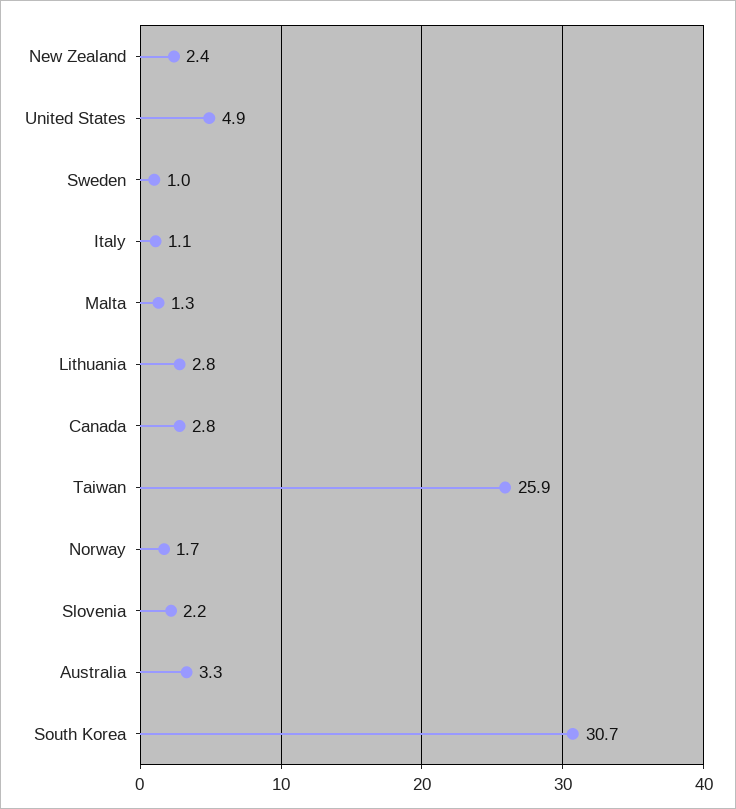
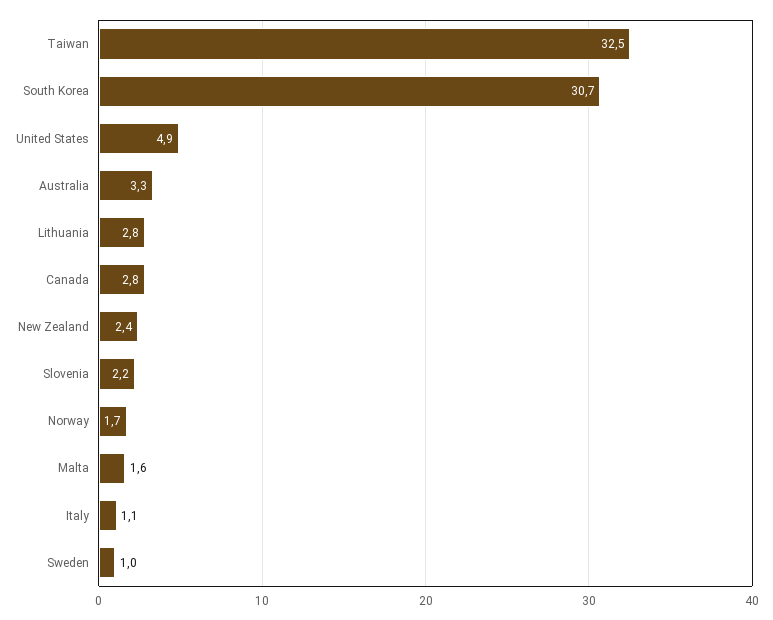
  {
    "New Zealand": 2.4,
    "United States": 4.9,
    "Sweden": 1,
    "Italy": 1.1,
-   "Malta": 1.3,
+   "Malta": 1.6,
    "Lithuania": 2.8,
    "Canada": 2.8,
-   "Taiwan": 25.9,
+   "Taiwan": 32.5,
    "Norway": 1.7,
    "Slovenia": 2.2,
    "Australia": 3.3,
    "South Korea": 30.7
  }

